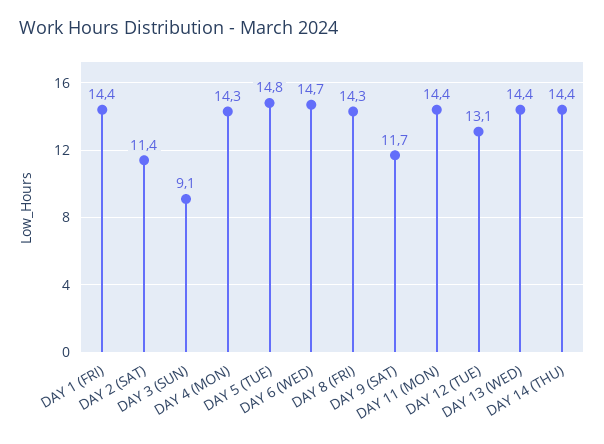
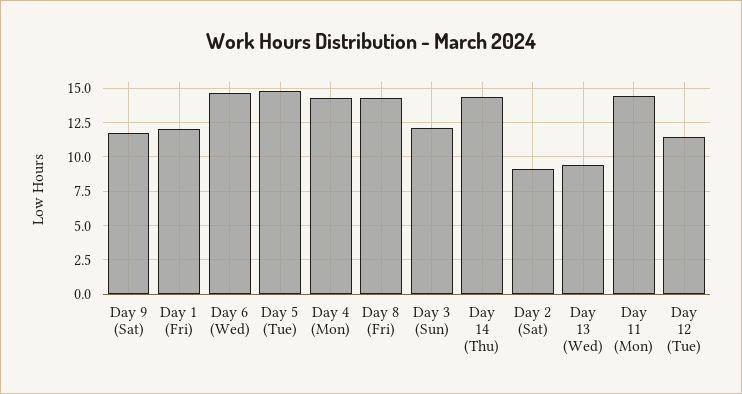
  {
-   "DAY 1 (FRI)": 14.4,
+   "DAY 1 (FRI)": 12,
-   "DAY 2 (SAT)": 11.4,
+   "DAY 2 (SAT)": 9,
-   "DAY 3 (SUN)": 9.1,
+   "DAY 3 (SUN)": 12,
    "DAY 4 (MON)": 14.3,
    "DAY 5 (TUE)": 14.8,
    "DAY 6 (WED)": 14.7,
    "DAY 8 (FRI)": 14.3,
    "DAY 9 (SAT)": 11.7,
    "DAY 11 (MON)": 14.4,
-   "DAY 12 (TUE)": 13.1,
+   "DAY 12 (TUE)": 11.5,
-   "DAY 13 (WED)": 14.4,
+   "DAY 13 (WED)": 9.5,
    "DAY 14 (THU)": 14.4
  }

